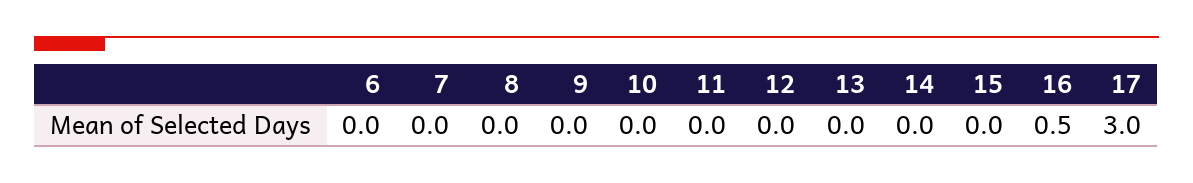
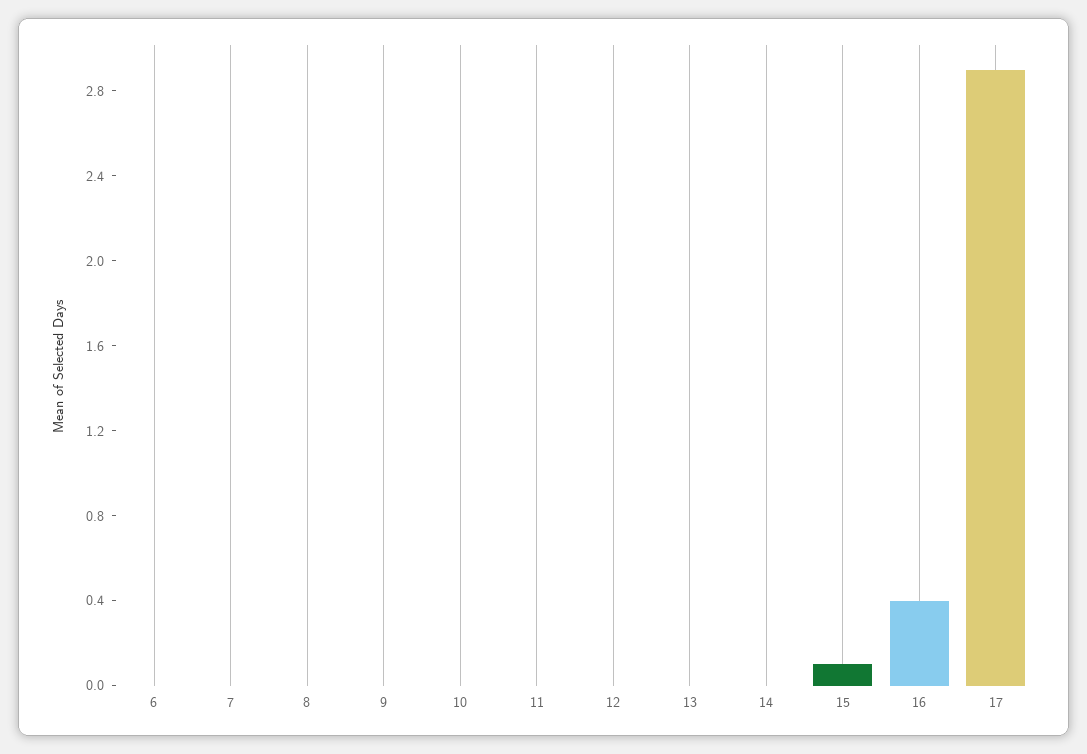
  {
    "6": 0,
    "7": 0,
    "8": 0,
    "9": 0,
    "10": 0,
    "11": 0,
    "12": 0,
    "13": 0,
    "14": 0,
-   "15": 0,
+   "15": 0.1,
-   "16": 0.5,
+   "16": 0.4,
-   "17": 3
+   "17": 2.9
  }

